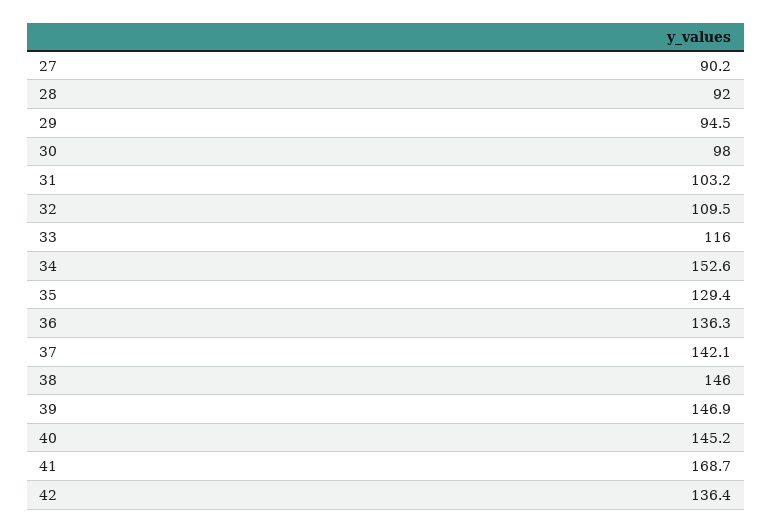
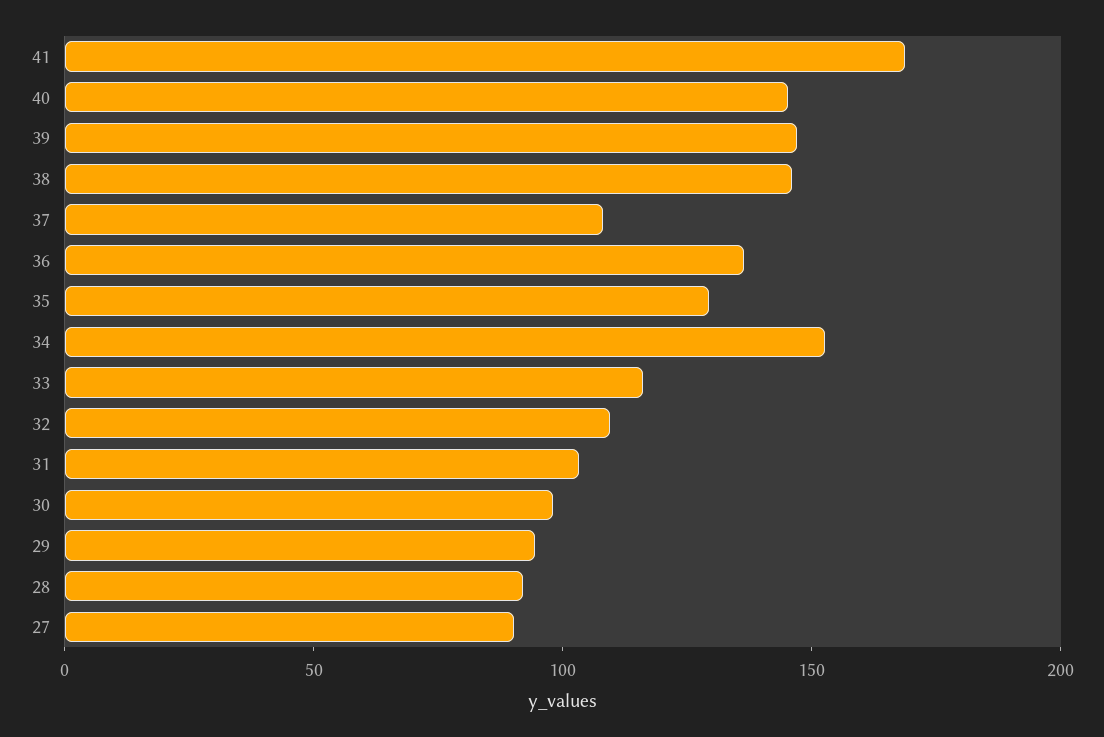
  {
    "27": 90.2,
    "28": 92,
    "29": 94.5,
    "30": 98,
    "31": 103.2,
    "32": 109.5,
    "33": 116,
    "34": 152.6,
    "35": 129.4,
    "36": 136.3,
-   "37": 142.1,
+   "37": 110,
    "38": 146,
    "39": 146.9,
    "40": 145.2,
-   "41": 168.7,
+   "41": 168.7
-   "42": 136.4
  }

